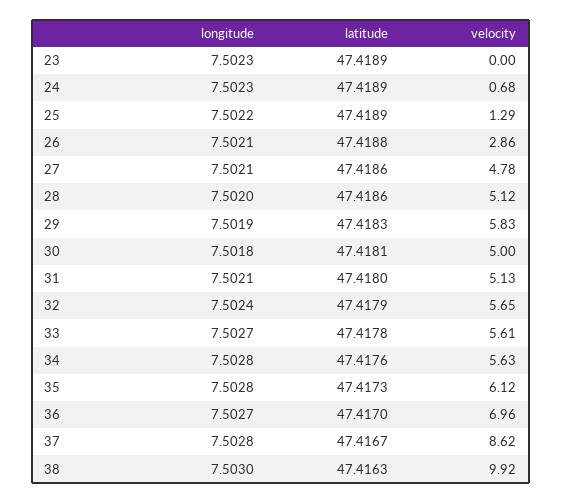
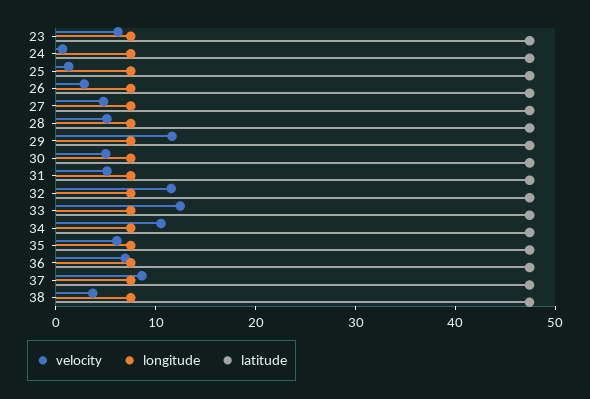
  {
    "longitude": {
      "23": 7.5023,
      "24": 7.5023,
      "25": 7.5022,
      "26": 7.5021,
      "27": 7.5021,
      "28": 7.502,
      "29": 7.5019,
      "30": 7.5018,
      "31": 7.5021,
      "32": 7.5024,
      "33": 7.5027,
      "34": 7.5028,
      "35": 7.5028,
      "36": 7.5027,
      "37": 7.5028,
      "38": 7.503
    },
    "latitude": {
      "23": 47.4189,
      "24": 47.4189,
      "25": 47.4189,
      "26": 47.4188,
      "27": 47.4186,
      "28": 47.4186,
      "29": 47.4183,
      "30": 47.4181,
      "31": 47.418,
      "32": 47.4179,
      "33": 47.4178,
      "34": 47.4176,
      "35": 47.4173,
      "36": 47.417,
      "37": 47.4167,
      "38": 47.4163
    },
    "velocity": {
-     "23": 0,
+     "23": 6,
      "24": 0.68,
      "25": 1.29,
      "26": 2.86,
      "27": 4.78,
      "28": 5.12,
-     "29": 5.83,
+     "29": 12,
      "30": 5,
      "31": 5.13,
-     "32": 5.65,
+     "32": 12,
-     "33": 5.61,
+     "33": 12,
-     "34": 5.63,
+     "34": 10,
      "35": 6.12,
      "36": 6.96,
      "37": 8.62,
-     "38": 9.92
+     "38": 4
    }
  }

